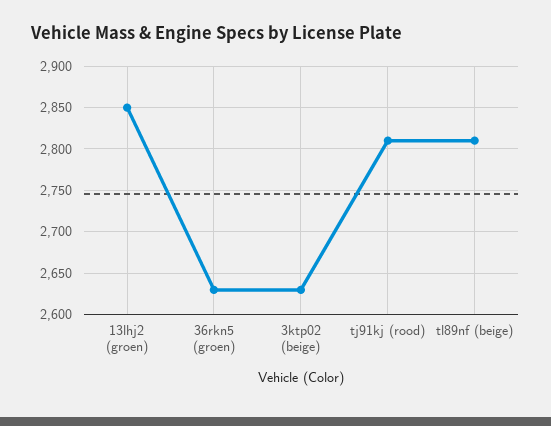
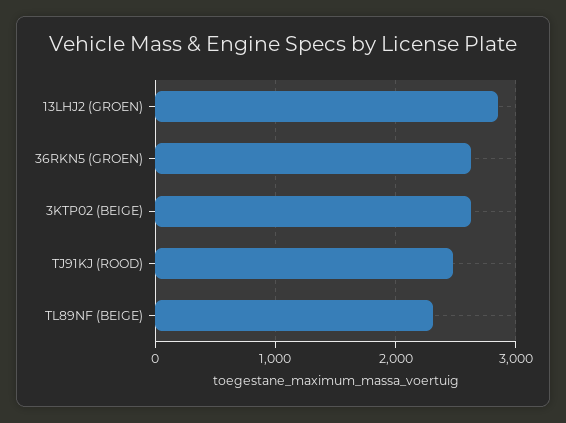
  {
    "13lhj2 (groen)": 2850,
    "36rkn5 (groen)": 2630,
    "3ktp02 (beige)": 2630,
-   "tj91kj (rood)": 2810,
+   "tj91kj (rood)": 2500,
-   "tl89nf (beige)": 2810
+   "tl89nf (beige)": 2300
  }

